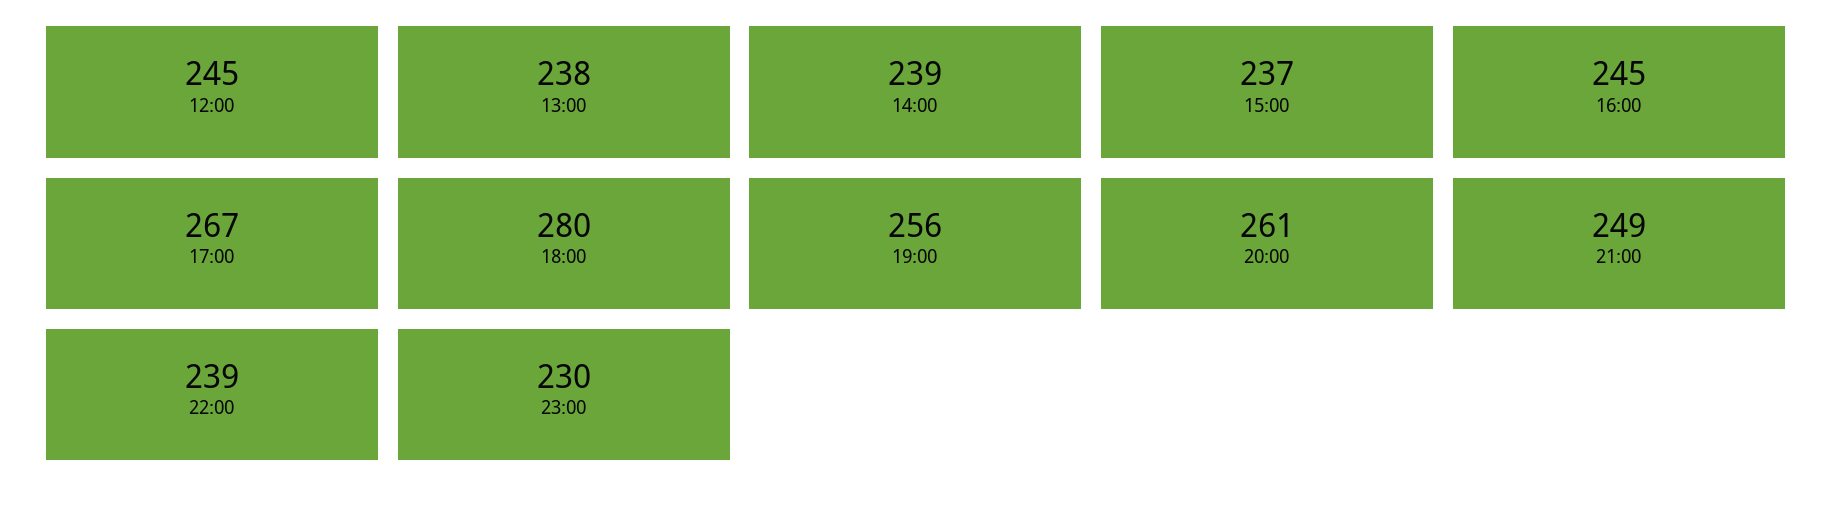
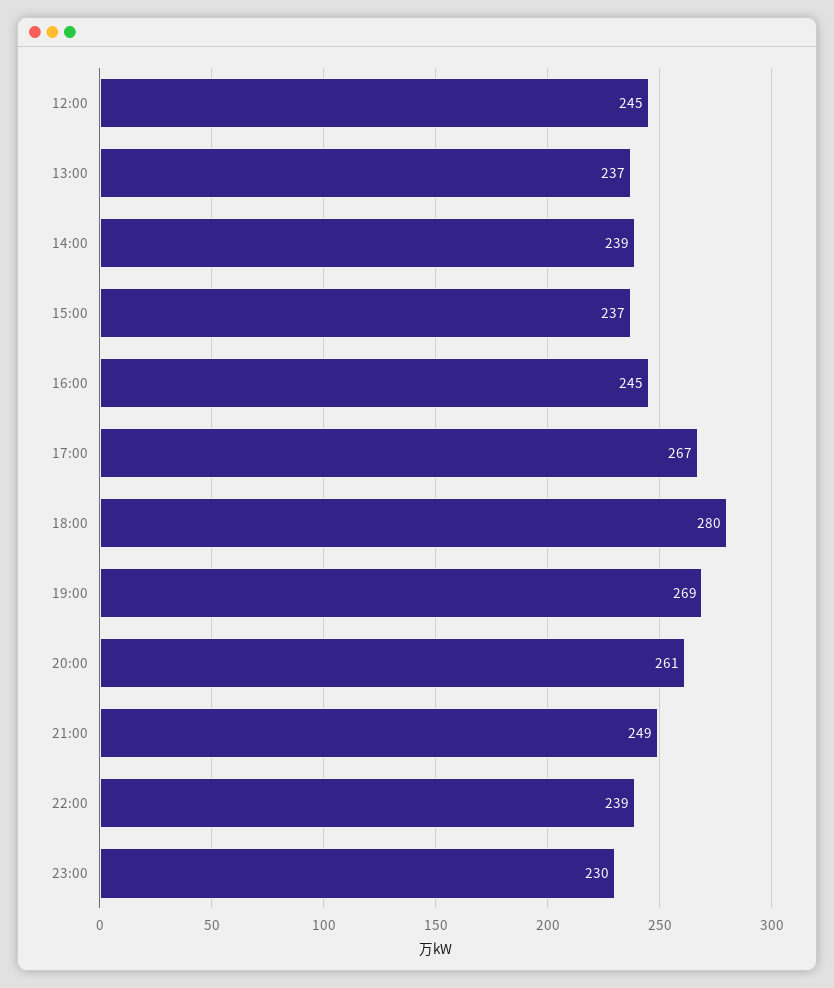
  {
    "12:00": 245,
-   "13:00": 238,
+   "13:00": 237,
    "14:00": 239,
    "15:00": 237,
    "16:00": 245,
    "17:00": 267,
    "18:00": 280,
-   "19:00": 256,
+   "19:00": 269,
    "20:00": 261,
    "21:00": 249,
    "22:00": 239,
    "23:00": 230
  }

